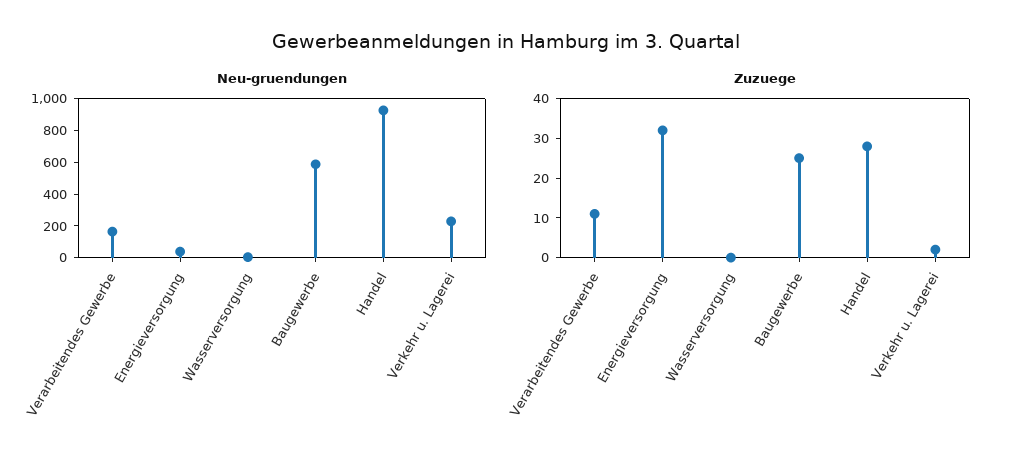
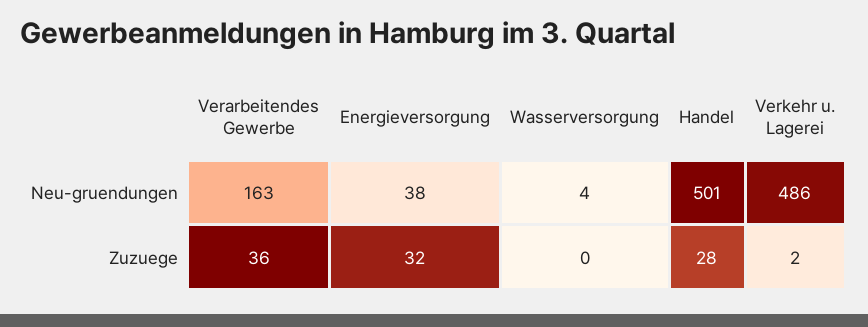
  {
    "Neu-gruendungen": {
      "Verarbeitendes Gewerbe": 163,
      "Energieversorgung": 38,
      "Wasserversorgung": 4,
-     "Baugewerbe": 600,
-     "Handel": 900,
+     "Handel": 501,
-     "Verkehr u. Lagerei": 200
+     "Verkehr u. Lagerei": 486
    },
    "Zuzuege": {
-     "Verarbeitendes Gewerbe": 10,
+     "Verarbeitendes Gewerbe": 36,
      "Energieversorgung": 32,
      "Wasserversorgung": 0,
-     "Baugewerbe": 25,
      "Handel": 28,
      "Verkehr u. Lagerei": 2
    }
  }

